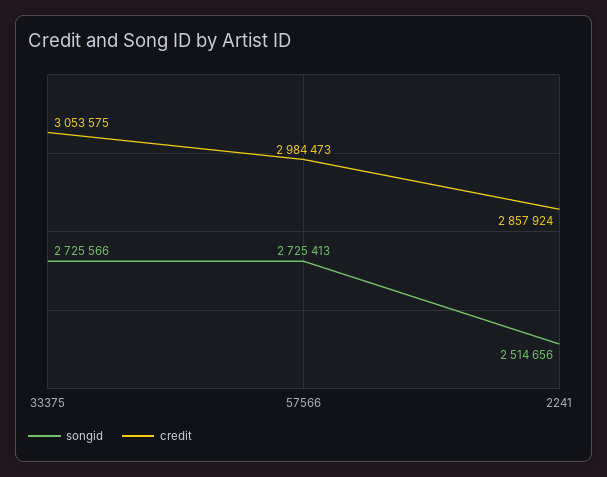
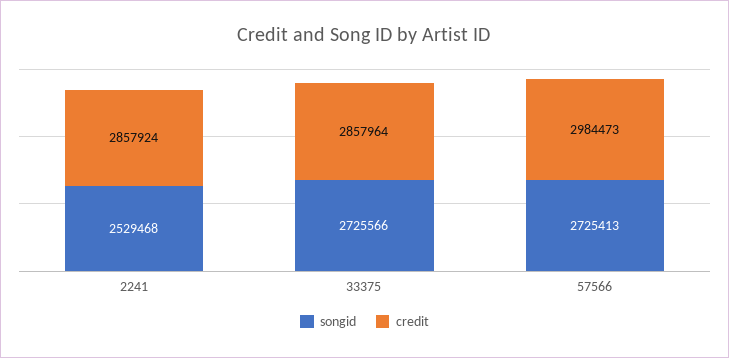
  {
    "songid": {
      "33375": 2725566,
      "57566": 2725413,
-     "2241": 2514656
+     "2241": 2529468
    },
    "credit": {
-     "33375": 3053575,
+     "33375": 2857964,
      "57566": 2984473,
      "2241": 2857924
    }
  }

